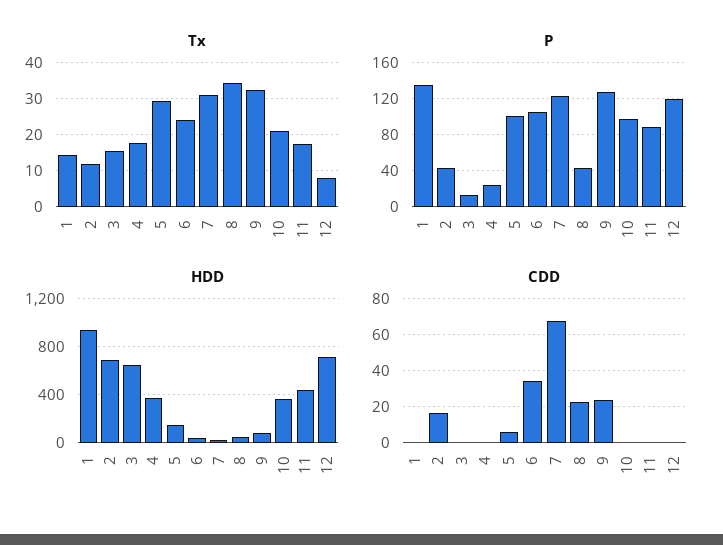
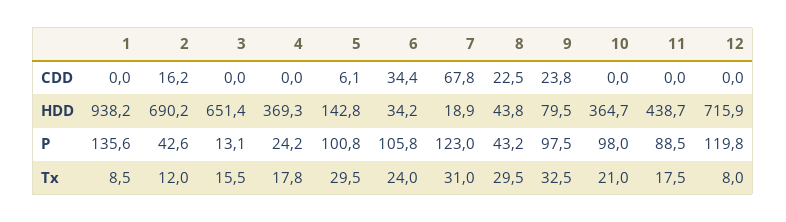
  {
    "Tx": {
-     "1": 14,
+     "1": 8.5,
      "2": 12,
      "3": 15.5,
      "4": 17.8,
      "5": 29.5,
      "6": 24,
      "7": 31,
-     "8": 34,
+     "8": 29.5,
      "9": 32.5,
      "10": 21,
      "11": 17.5,
      "12": 8
    },
    "P": {
      "1": 135.6,
      "2": 42.6,
      "3": 13.1,
      "4": 24.2,
      "5": 100.8,
      "6": 105.8,
      "7": 123,
      "8": 43.2,
-     "9": 130,
+     "9": 97.5,
      "10": 98,
      "11": 88.5,
      "12": 119.8
    },
    "HDD": {
      "1": 938.2,
      "2": 690.2,
      "3": 651.4,
      "4": 369.3,
      "5": 142.8,
      "6": 34.2,
      "7": 18.9,
      "8": 43.8,
      "9": 79.5,
      "10": 364.7,
      "11": 438.7,
      "12": 715.9
    },
    "CDD": {
      "1": 0,
      "2": 16.2,
      "3": 0,
      "4": 0,
      "5": 6.1,
      "6": 34.4,
      "7": 67.8,
      "8": 22.5,
      "9": 23.8,
      "10": 0,
      "11": 0,
      "12": 0
    }
  }

